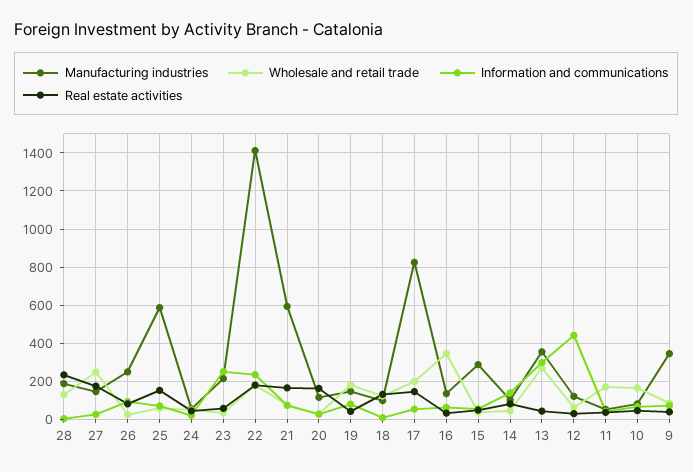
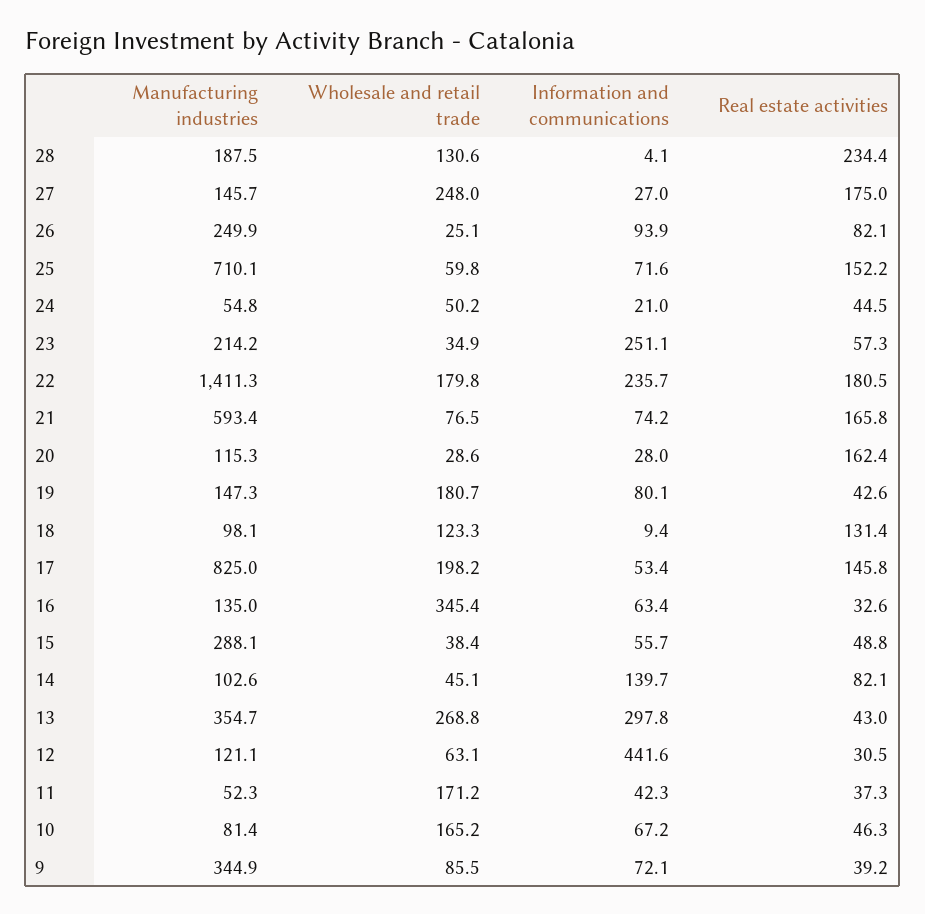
  {
    "Manufacturing industries": {
      "28": 187.5,
      "27": 145.7,
      "26": 249.9,
-     "25": 600,
+     "25": 710.1,
      "24": 54.8,
      "23": 214.2,
      "22": 1411.3,
      "21": 593.4,
      "20": 115.3,
      "19": 147.3,
      "18": 98.1,
      "17": 825,
      "16": 135,
      "15": 288.1,
      "14": 102.6,
      "13": 354.7,
      "12": 121.1,
      "11": 52.3,
      "10": 81.4,
      "9": 344.9
    },
    "Wholesale and retail trade": {
      "28": 130.6,
      "27": 248,
      "26": 25.1,
      "25": 59.8,
      "24": 50.2,
      "23": 34.9,
      "22": 179.8,
      "21": 76.5,
      "20": 28.6,
      "19": 180.7,
      "18": 123.3,
      "17": 198.2,
      "16": 345.4,
      "15": 38.4,
      "14": 45.1,
      "13": 268.8,
      "12": 63.1,
      "11": 171.2,
      "10": 165.2,
      "9": 85.5
    },
    "Information and communications": {
      "28": 4.1,
      "27": 27,
      "26": 93.9,
      "25": 71.6,
      "24": 21,
      "23": 251.1,
      "22": 235.7,
      "21": 74.2,
      "20": 28,
      "19": 80.1,
      "18": 9.4,
      "17": 53.4,
      "16": 63.4,
      "15": 55.7,
      "14": 139.7,
      "13": 297.8,
      "12": 441.6,
      "11": 42.3,
      "10": 67.2,
      "9": 72.1
    },
    "Real estate activities": {
      "28": 234.4,
      "27": 175,
      "26": 82.1,
      "25": 152.2,
      "24": 44.5,
      "23": 57.3,
      "22": 180.5,
      "21": 165.8,
      "20": 162.4,
      "19": 42.6,
      "18": 131.4,
      "17": 145.8,
      "16": 32.6,
      "15": 48.8,
      "14": 82.1,
      "13": 43,
      "12": 30.5,
      "11": 37.3,
      "10": 46.3,
      "9": 39.2
    }
  }

